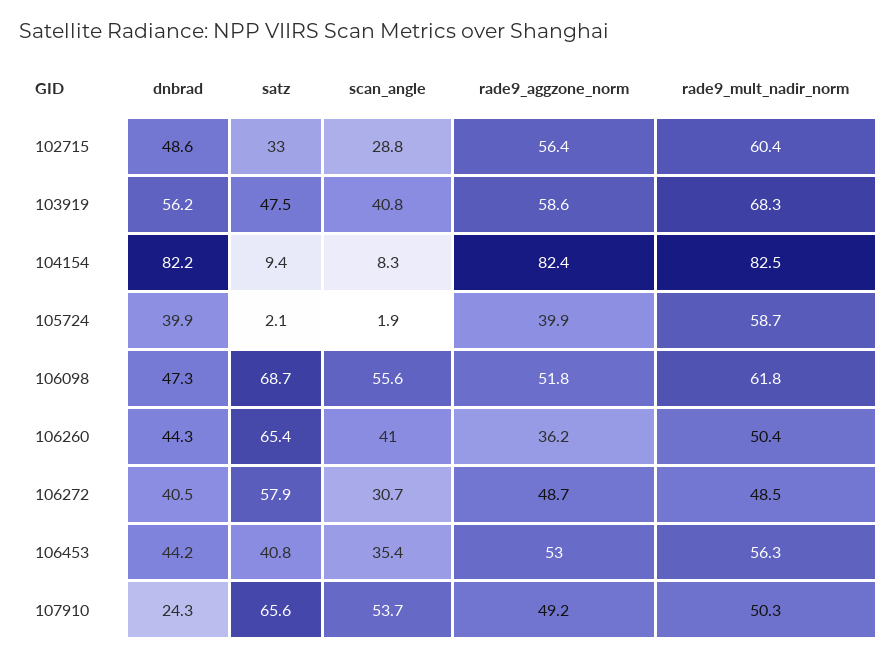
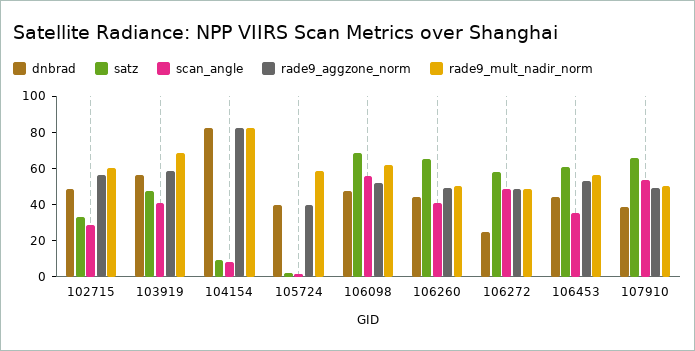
  {
    "dnbrad": {
      "102715": 48.6,
      "103919": 56.2,
      "104154": 82.2,
      "105724": 39.9,
      "106098": 47.3,
      "106260": 44.3,
-     "106272": 40.5,
+     "106272": 25,
      "106453": 44.2,
-     "107910": 24.3
+     "107910": 40
    },
    "satz": {
      "102715": 33,
      "103919": 47.5,
      "104154": 9.4,
      "105724": 2.1,
      "106098": 68.7,
      "106260": 65.4,
      "106272": 57.9,
-     "106453": 40.8,
+     "106453": 60,
      "107910": 65.6
    },
    "scan_angle": {
      "102715": 28.8,
      "103919": 40.8,
      "104154": 8.3,
      "105724": 1.9,
      "106098": 55.6,
      "106260": 41,
-     "106272": 30.7,
+     "106272": 50,
      "106453": 35.4,
      "107910": 53.7
    },
    "rade9_aggzone_norm": {
      "102715": 56.4,
      "103919": 58.6,
      "104154": 82.4,
      "105724": 39.9,
      "106098": 51.8,
-     "106260": 36.2,
+     "106260": 50,
      "106272": 48.7,
      "106453": 53,
      "107910": 49.2
    },
    "rade9_mult_nadir_norm": {
      "102715": 60.4,
      "103919": 68.3,
      "104154": 82.5,
      "105724": 58.7,
      "106098": 61.8,
      "106260": 50.4,
      "106272": 48.5,
      "106453": 56.3,
      "107910": 50.3
    }
  }

